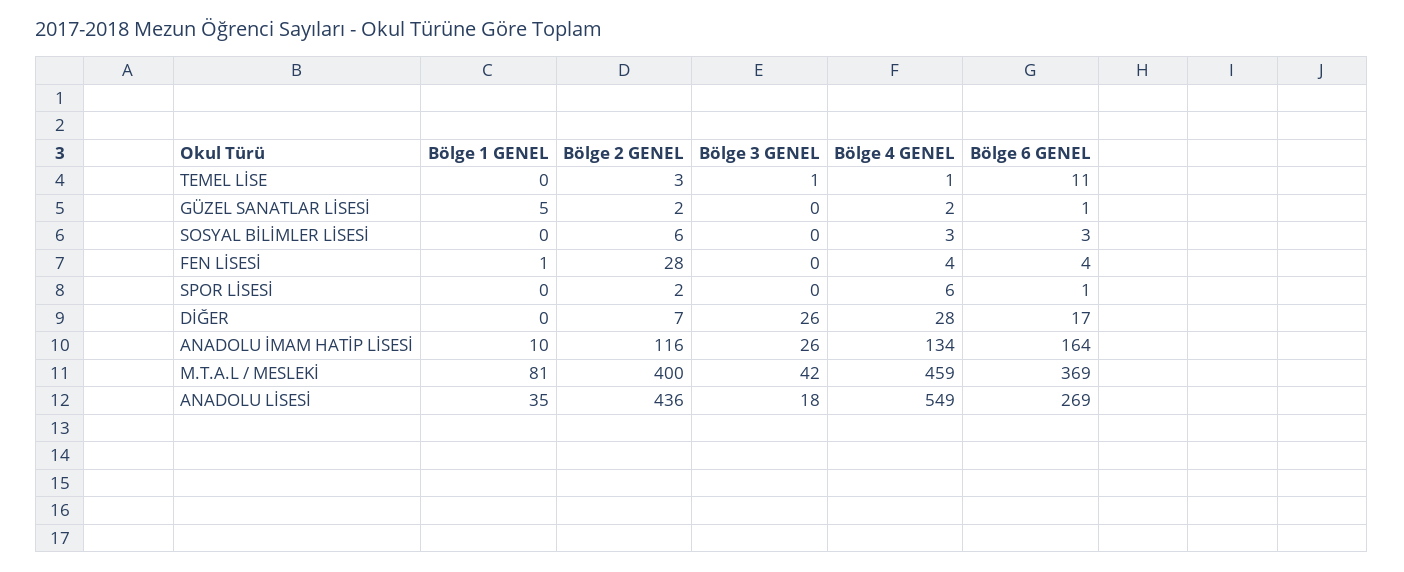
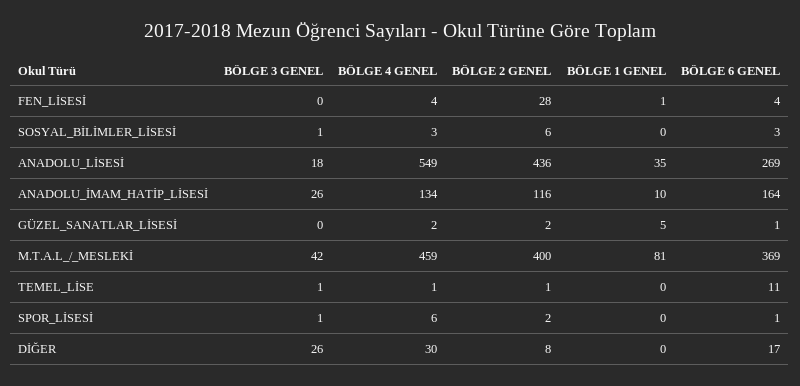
  {
    "Bölge 1 GENEL": {
      "TEMEL LİSE": 0,
      "GÜZEL SANATLAR LİSESİ": 5,
      "SOSYAL BİLİMLER LİSESİ": 0,
      "FEN LİSESİ": 1,
      "SPOR LİSESİ": 0,
      "DİĞER": 0,
      "ANADOLU İMAM HATİP LİSESİ": 10,
      "M.T.A.L / MESLEKİ": 81,
      "ANADOLU LİSESİ": 35
    },
    "Bölge 2 GENEL": {
-     "TEMEL LİSE": 3,
+     "TEMEL LİSE": 1,
      "GÜZEL SANATLAR LİSESİ": 2,
      "SOSYAL BİLİMLER LİSESİ": 6,
      "FEN LİSESİ": 28,
      "SPOR LİSESİ": 2,
-     "DİĞER": 7,
+     "DİĞER": 8,
      "ANADOLU İMAM HATİP LİSESİ": 116,
      "M.T.A.L / MESLEKİ": 400,
      "ANADOLU LİSESİ": 436
    },
    "Bölge 3 GENEL": {
      "TEMEL LİSE": 1,
      "GÜZEL SANATLAR LİSESİ": 0,
-     "SOSYAL BİLİMLER LİSESİ": 0,
+     "SOSYAL BİLİMLER LİSESİ": 1,
      "FEN LİSESİ": 0,
-     "SPOR LİSESİ": 0,
+     "SPOR LİSESİ": 1,
      "DİĞER": 26,
      "ANADOLU İMAM HATİP LİSESİ": 26,
      "M.T.A.L / MESLEKİ": 42,
      "ANADOLU LİSESİ": 18
    },
    "Bölge 4 GENEL": {
      "TEMEL LİSE": 1,
      "GÜZEL SANATLAR LİSESİ": 2,
      "SOSYAL BİLİMLER LİSESİ": 3,
      "FEN LİSESİ": 4,
      "SPOR LİSESİ": 6,
-     "DİĞER": 28,
+     "DİĞER": 30,
      "ANADOLU İMAM HATİP LİSESİ": 134,
      "M.T.A.L / MESLEKİ": 459,
      "ANADOLU LİSESİ": 549
    },
    "Bölge 6 GENEL": {
      "TEMEL LİSE": 11,
      "GÜZEL SANATLAR LİSESİ": 1,
      "SOSYAL BİLİMLER LİSESİ": 3,
      "FEN LİSESİ": 4,
      "SPOR LİSESİ": 1,
      "DİĞER": 17,
      "ANADOLU İMAM HATİP LİSESİ": 164,
      "M.T.A.L / MESLEKİ": 369,
      "ANADOLU LİSESİ": 269
    }
  }

